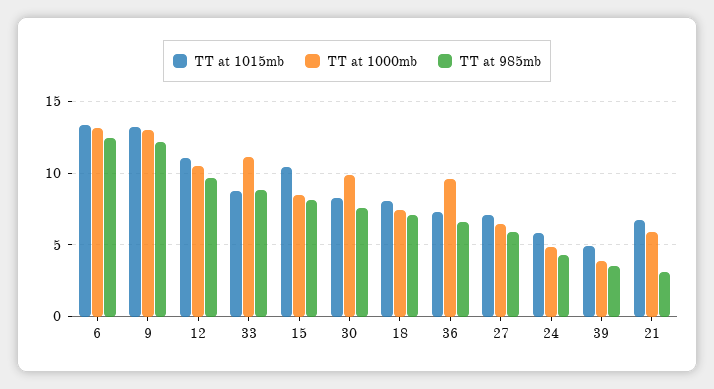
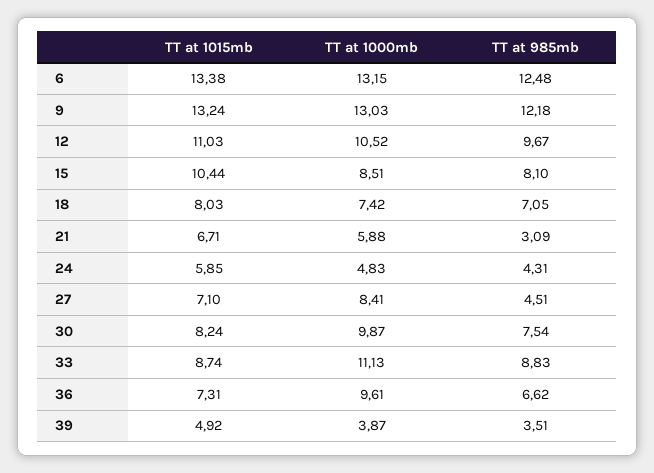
  {
    "TT at 1015mb": {
      "6": 13.38,
      "9": 13.24,
      "12": 11.03,
      "33": 8.74,
      "15": 10.44,
      "30": 8.24,
      "18": 8.03,
      "36": 7.31,
      "27": 7.1,
      "24": 5.85,
      "39": 4.92,
      "21": 6.71
    },
    "TT at 1000mb": {
      "6": 13.15,
      "9": 13.03,
      "12": 10.52,
      "33": 11.13,
      "15": 8.51,
      "30": 9.87,
      "18": 7.42,
      "36": 9.61,
-     "27": 6.5,
+     "27": 8.41,
      "24": 4.83,
      "39": 3.87,
      "21": 5.88
    },
    "TT at 985mb": {
      "6": 12.48,
      "9": 12.18,
      "12": 9.67,
      "33": 8.83,
      "15": 8.1,
      "30": 7.54,
      "18": 7.05,
      "36": 6.62,
-     "27": 6,
+     "27": 4.51,
      "24": 4.31,
      "39": 3.51,
      "21": 3.09
    }
  }

